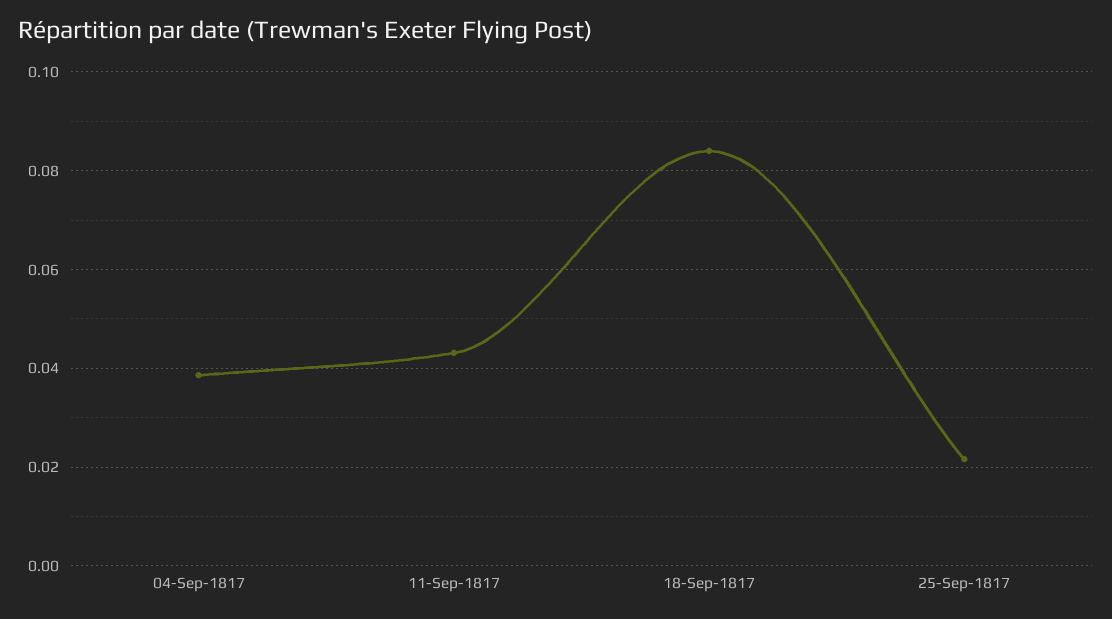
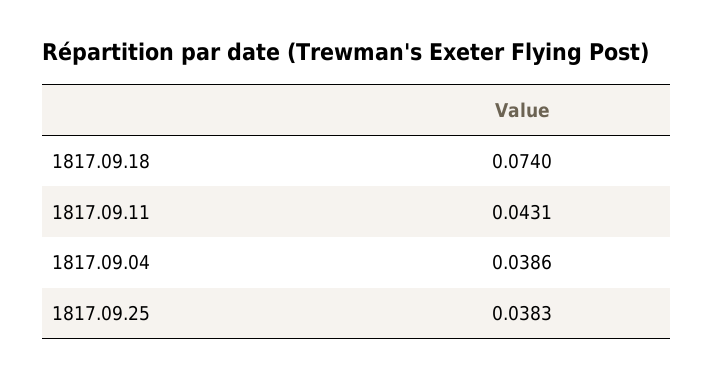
  {
    "04-Sep-1817": 0.0386,
    "11-Sep-1817": 0.0431,
-   "18-Sep-1817": 0.084,
+   "18-Sep-1817": 0.074,
-   "25-Sep-1817": 0.022
+   "25-Sep-1817": 0.0383
  }

